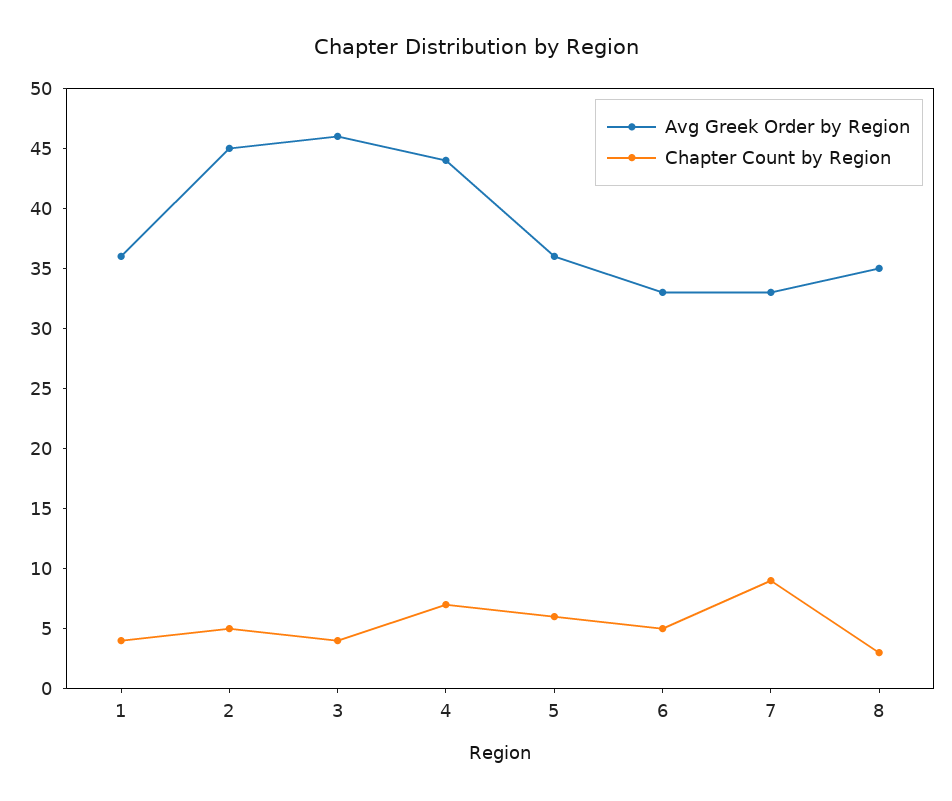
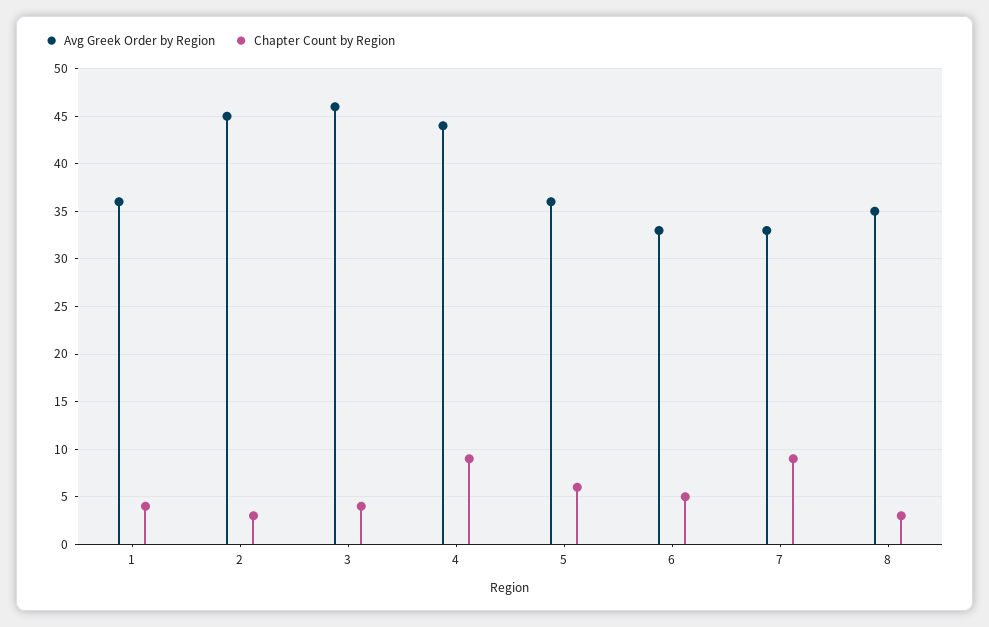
  {
    "Avg Greek Order by Region": {
      "1": 36,
      "2": 45,
      "3": 46,
      "4": 44,
      "5": 36,
      "6": 33,
      "7": 33,
      "8": 35
    },
    "Chapter Count by Region": {
      "1": 4,
-     "2": 5,
+     "2": 3,
      "3": 4,
-     "4": 7,
+     "4": 9,
      "5": 6,
      "6": 5,
      "7": 9,
      "8": 3
    }
  }

